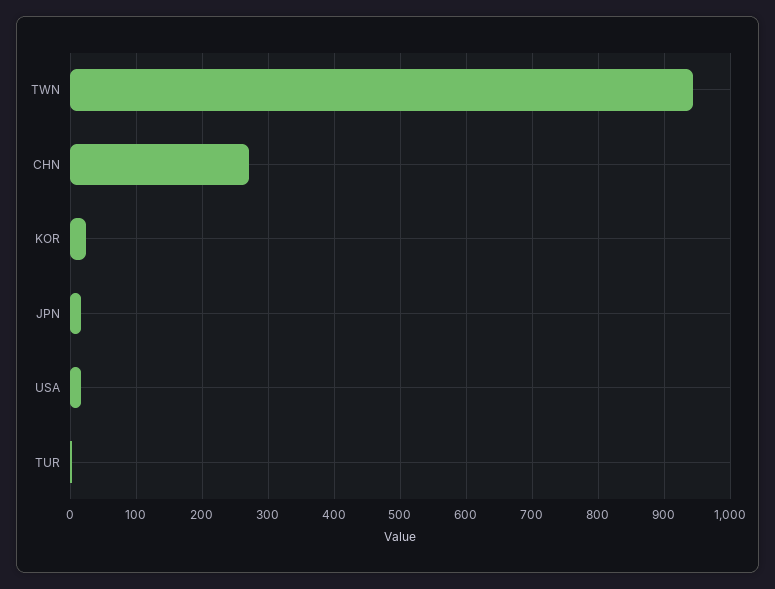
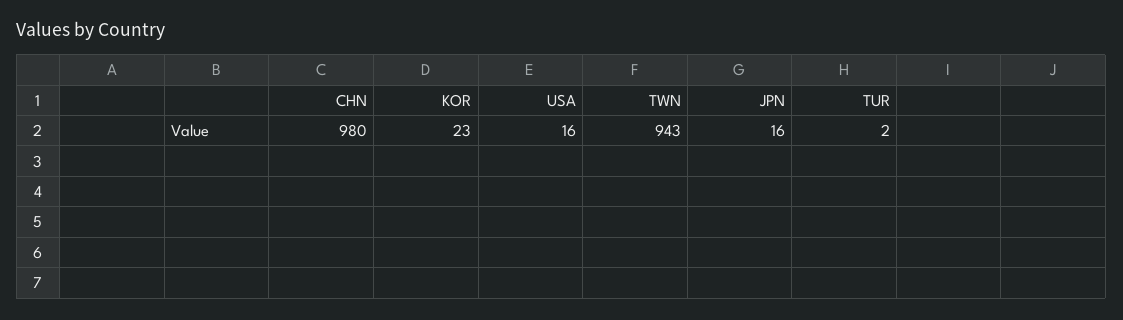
  {
    "TWN": 943,
-   "CHN": 270,
+   "CHN": 980,
    "KOR": 23,
    "JPN": 16,
    "USA": 16,
    "TUR": 2
  }

